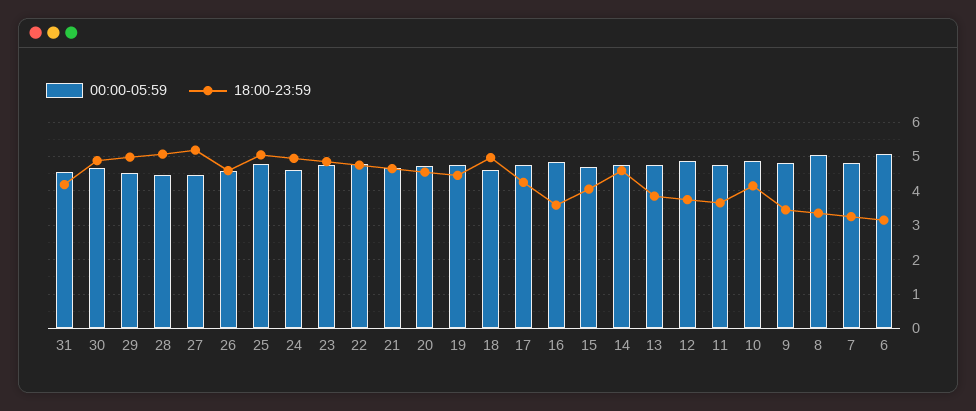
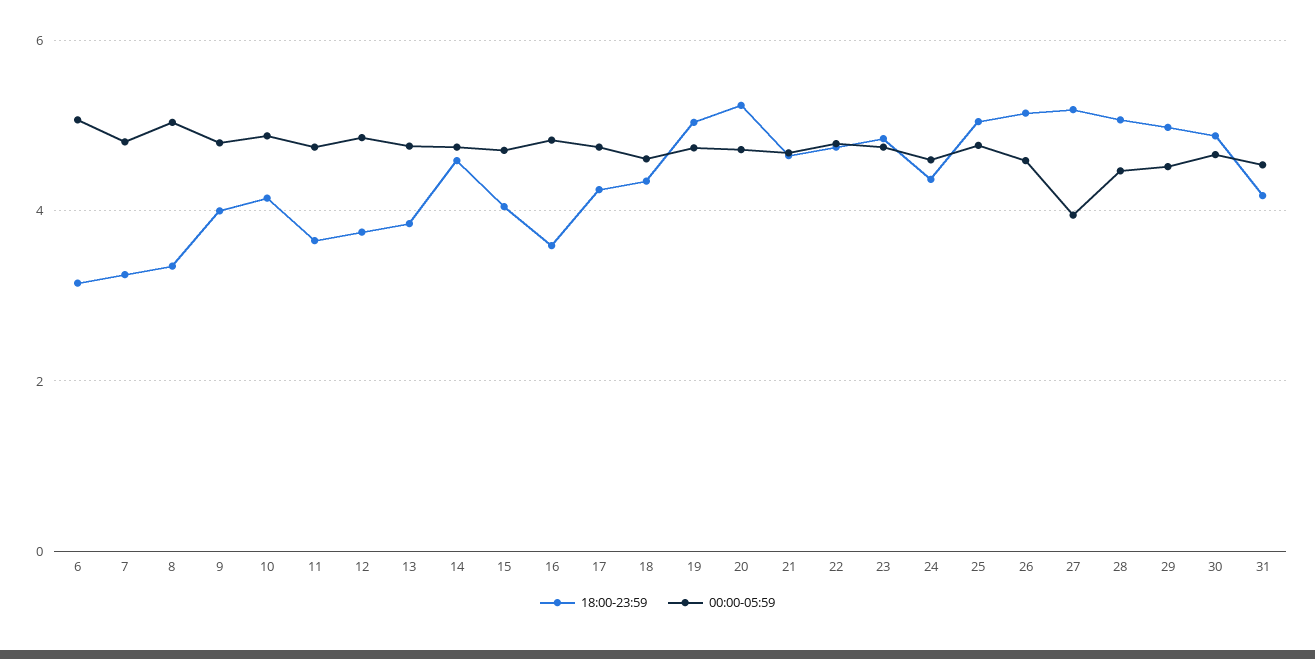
  {
    "00:00-05:59": {
      "31": 4.6,
      "30": 4.6,
      "29": 4.6,
      "28": 4.4,
-     "27": 4.4,
+     "27": 4,
      "26": 4.6,
      "25": 4.8,
      "24": 4.6,
      "23": 4.8,
      "22": 4.8,
      "21": 4.6,
      "20": 4.8,
      "19": 4.8,
      "18": 4.6,
      "17": 4.8,
      "16": 4.8,
      "15": 4.8,
      "14": 4.8,
      "13": 4.8,
      "12": 4.8,
      "11": 4.8,
      "10": 4.8,
      "9": 4.8,
      "8": 5,
      "7": 4.8,
      "6": 5
    },
    "18:00-23:59": {
      "31": 4.2,
      "30": 4.8,
      "29": 5,
      "28": 5,
      "27": 5.2,
-     "26": 4.6,
+     "26": 5.2,
      "25": 5,
-     "24": 5,
+     "24": 4.4,
      "23": 4.8,
      "22": 4.8,
      "21": 4.6,
-     "20": 4.6,
+     "20": 5.2,
-     "19": 4.4,
+     "19": 5,
-     "18": 5,
+     "18": 4.4,
      "17": 4.2,
      "16": 3.6,
      "15": 4,
      "14": 4.6,
      "13": 3.8,
      "12": 3.8,
      "11": 3.6,
      "10": 4.2,
-     "9": 3.4,
+     "9": 4,
      "8": 3.4,
      "7": 3.2,
      "6": 3.2
    }
  }

